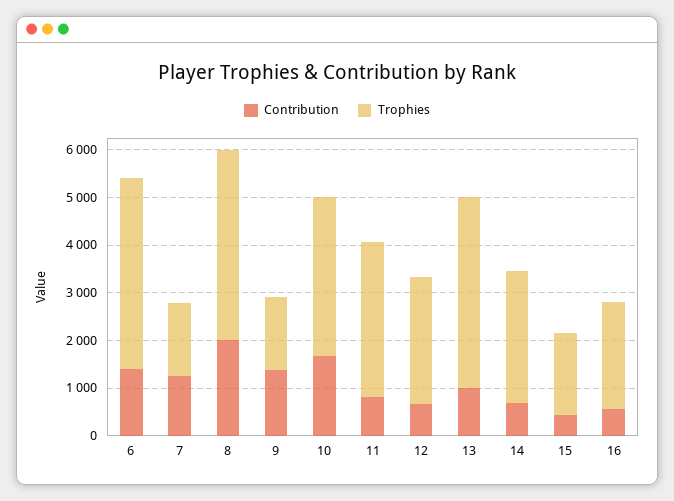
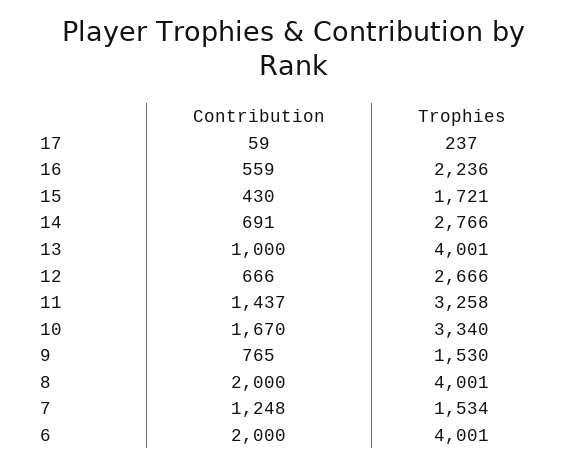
  {
    "Contribution": {
-     "6": 1400,
+     "6": 2000,
      "7": 1248,
      "8": 2000,
-     "9": 1400,
+     "9": 765,
      "10": 1670,
-     "11": 800,
+     "11": 1437,
      "12": 666,
      "13": 1000,
      "14": 691,
      "15": 430,
-     "16": 559
+     "16": 559,
+     "17": 59
    },
    "Trophies": {
      "6": 4001,
      "7": 1534,
      "8": 4001,
      "9": 1530,
      "10": 3340,
      "11": 3258,
      "12": 2666,
      "13": 4001,
      "14": 2766,
      "15": 1721,
-     "16": 2236
+     "16": 2236,
+     "17": 237
    }
  }

